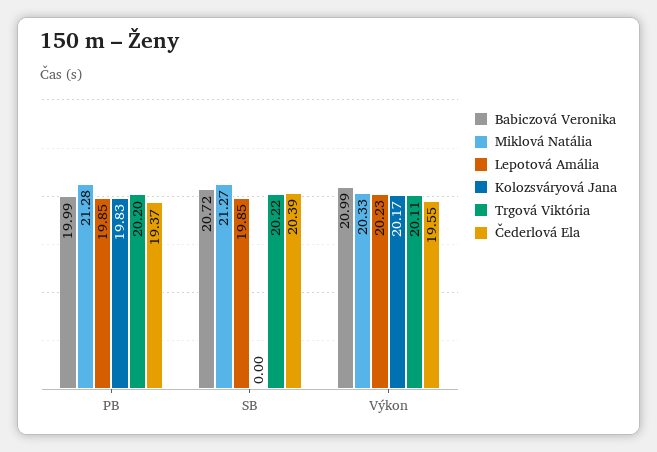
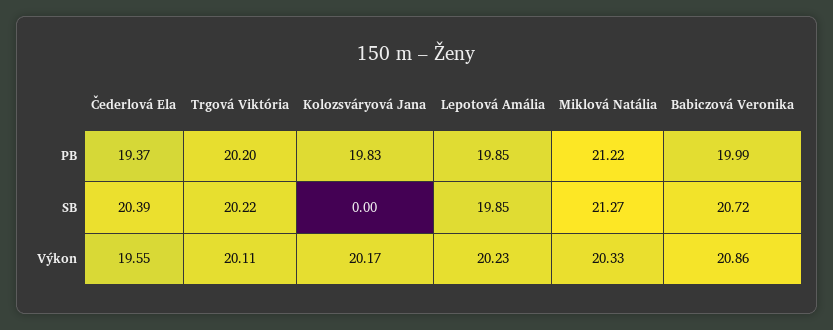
  {
    "Babiczová Veronika": {
      "PB": 19.99,
      "SB": 20.72,
-     "Výkon": 20.99
+     "Výkon": 20.86
    },
    "Miklová Natália": {
-     "PB": 21.28,
+     "PB": 21.22,
      "SB": 21.27,
      "Výkon": 20.33
    },
    "Lepotová Amália": {
      "PB": 19.85,
      "SB": 19.85,
      "Výkon": 20.23
    },
    "Kolozsváryová Jana": {
      "PB": 19.83,
      "SB": 0,
      "Výkon": 20.17
    },
    "Trgová Viktória": {
      "PB": 20.2,
      "SB": 20.22,
      "Výkon": 20.11
    },
    "Čederlová Ela": {
      "PB": 19.37,
      "SB": 20.39,
      "Výkon": 19.55
    }
  }

